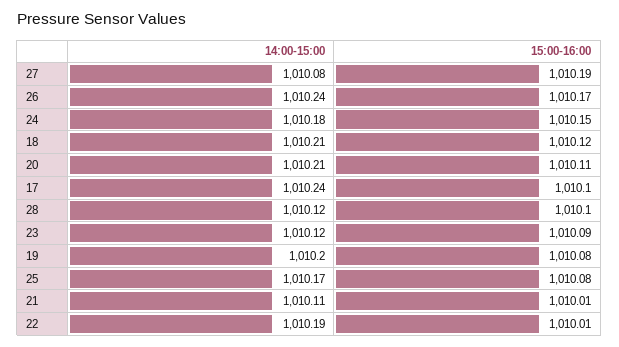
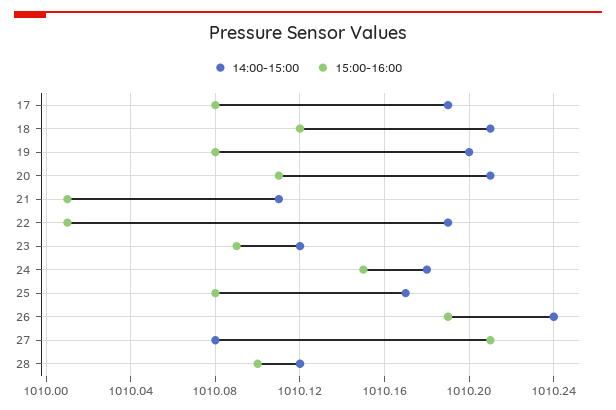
  {
    "14:00-15:00": {
      "27": 1010.08,
      "26": 1010.24,
      "24": 1010.18,
      "18": 1010.21,
      "20": 1010.21,
-     "17": 1010.24,
+     "17": 1010.19,
      "28": 1010.12,
      "23": 1010.12,
      "19": 1010.2,
      "25": 1010.17,
      "21": 1010.11,
      "22": 1010.19
    },
    "15:00-16:00": {
-     "27": 1010.19,
+     "27": 1010.21,
-     "26": 1010.17,
+     "26": 1010.19,
      "24": 1010.15,
      "18": 1010.12,
      "20": 1010.11,
-     "17": 1010.1,
+     "17": 1010.08,
      "28": 1010.1,
      "23": 1010.09,
      "19": 1010.08,
      "25": 1010.08,
      "21": 1010.01,
      "22": 1010.01
    }
  }

